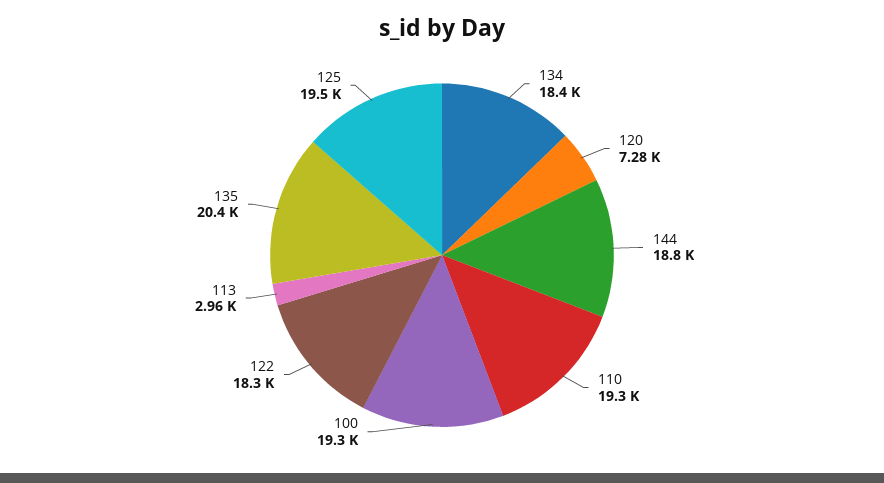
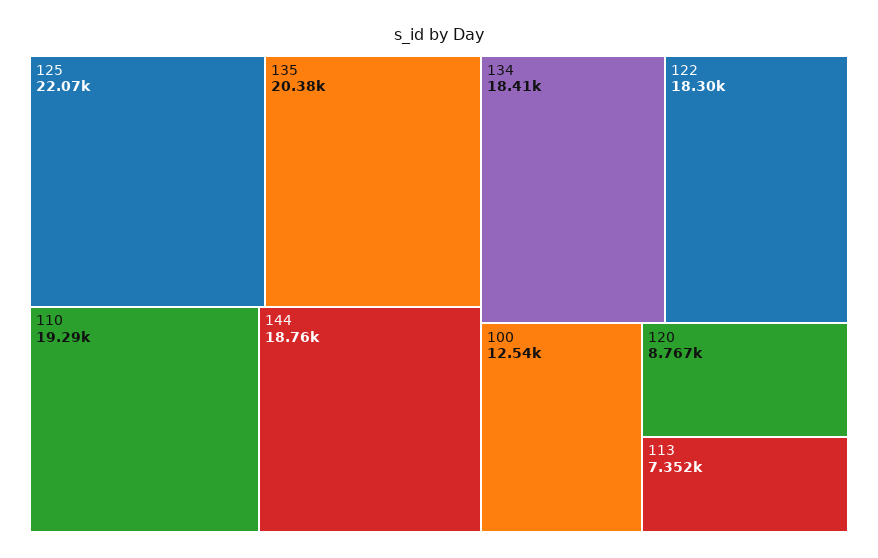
  {
    "134": 18410,
-   "120": 7280,
+   "120": 8767,
    "144": 18760,
    "110": 19290,
-   "100": 19300,
+   "100": 12540,
    "122": 18300,
-   "113": 2960,
+   "113": 7352,
    "135": 20380,
-   "125": 19500
+   "125": 22070
  }

